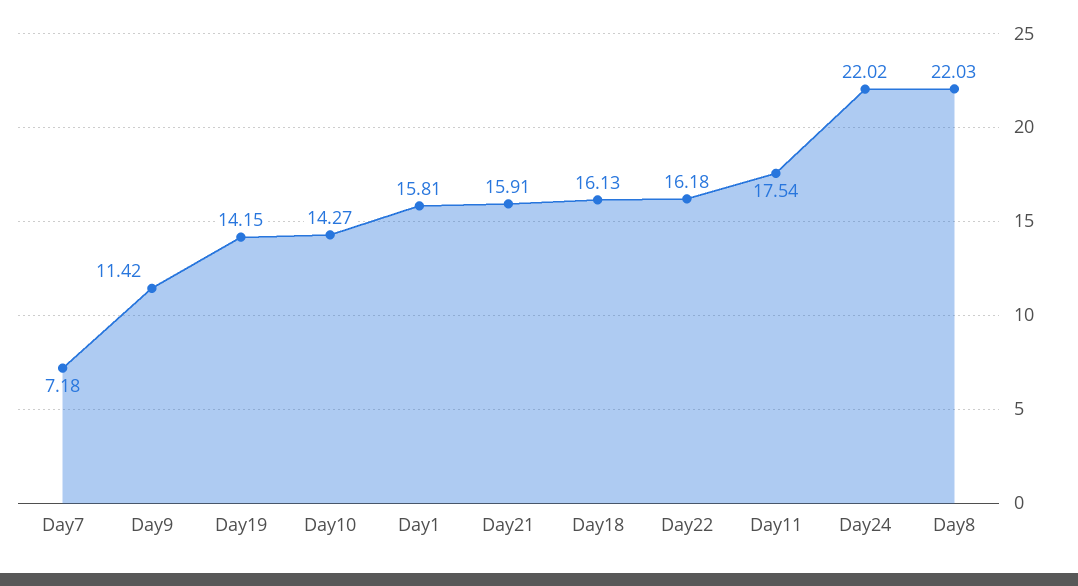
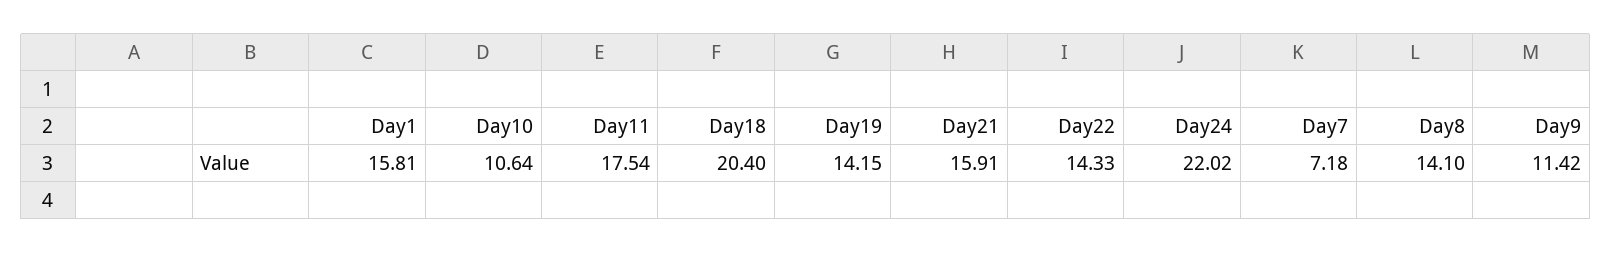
  {
    "Day7": 7.18,
    "Day9": 11.42,
    "Day19": 14.15,
-   "Day10": 14.27,
+   "Day10": 10.64,
    "Day1": 15.81,
    "Day21": 15.91,
-   "Day18": 16.13,
+   "Day18": 20.4,
-   "Day22": 16.18,
+   "Day22": 14.33,
    "Day11": 17.54,
    "Day24": 22.02,
-   "Day8": 22.03
+   "Day8": 14.1
  }

